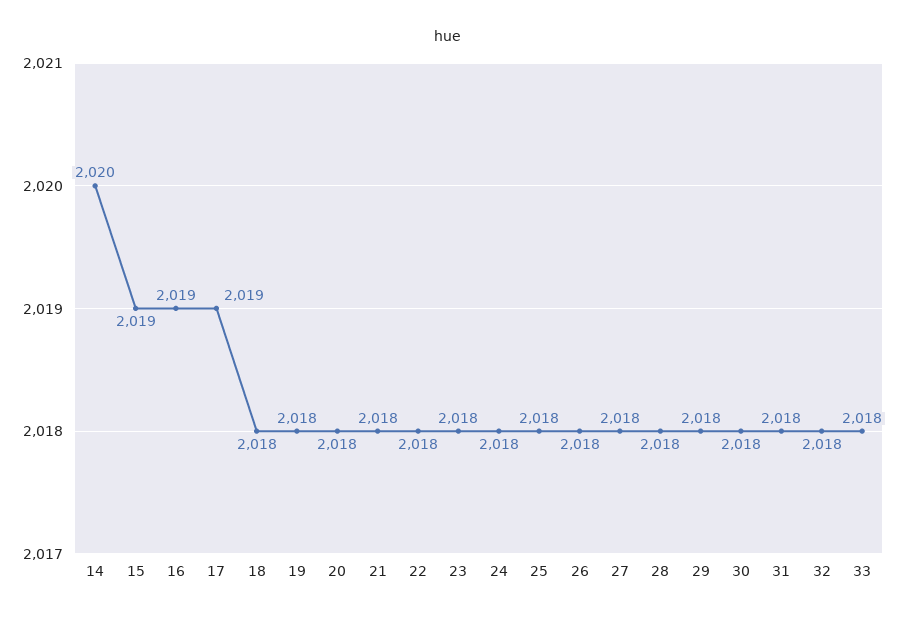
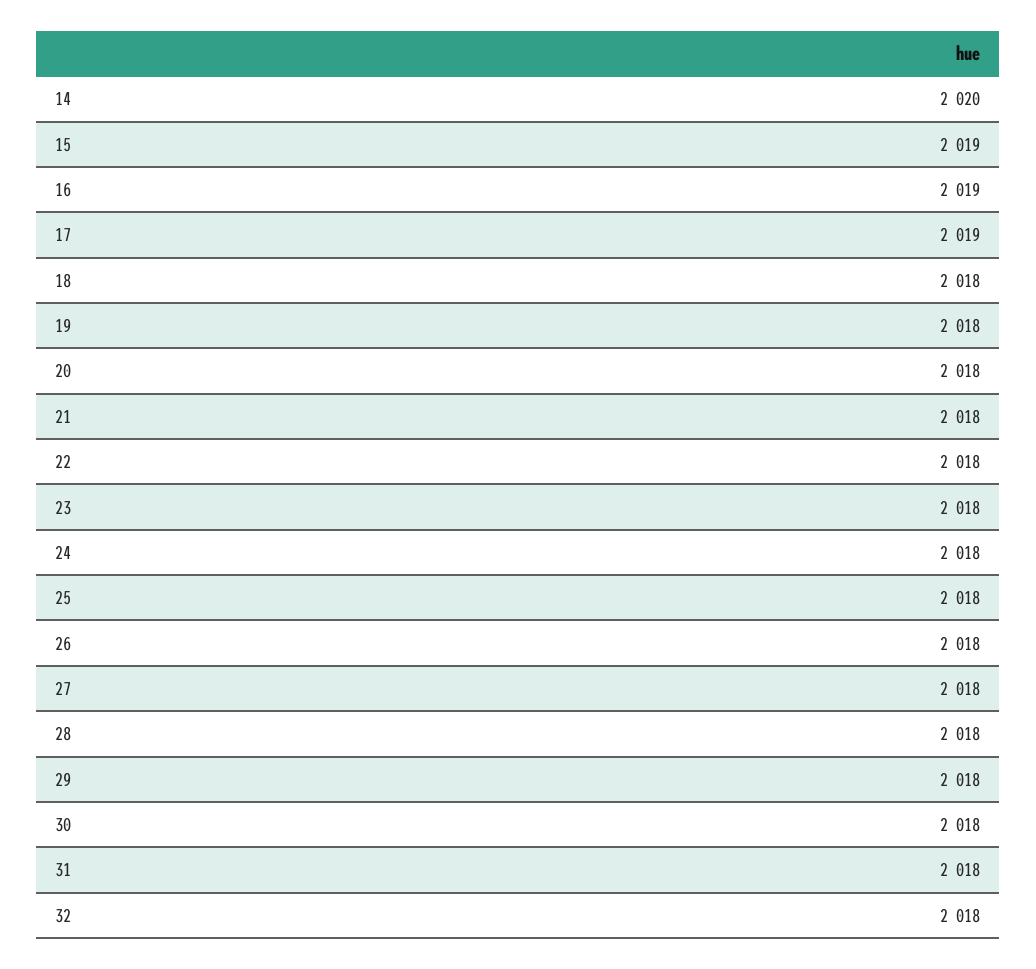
  {
    "14": 2020,
    "15": 2019,
    "16": 2019,
    "17": 2019,
    "18": 2018,
    "19": 2018,
    "20": 2018,
    "21": 2018,
    "22": 2018,
    "23": 2018,
    "24": 2018,
    "25": 2018,
    "26": 2018,
    "27": 2018,
    "28": 2018,
    "29": 2018,
    "30": 2018,
    "31": 2018,
-   "32": 2018,
+   "32": 2018
-   "33": 2018
  }

